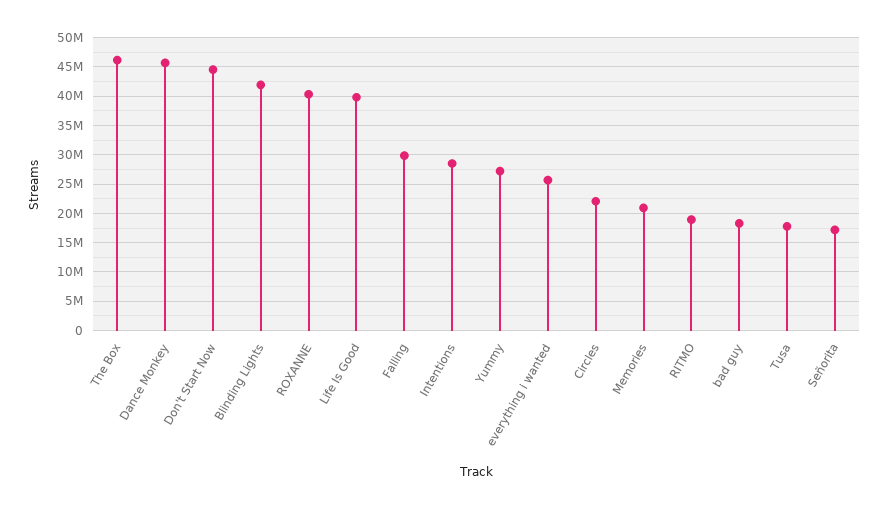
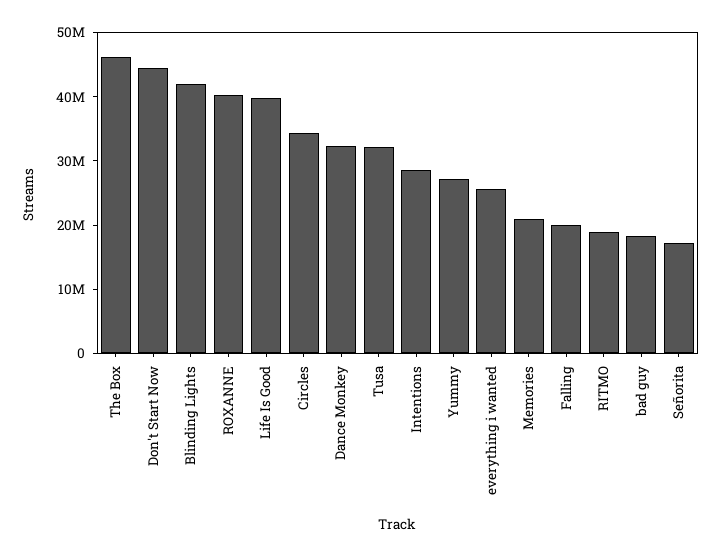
  {
    "The Box": 46000000,
-   "Dance Monkey": 45000000,
+   "Dance Monkey": 32000000,
    "Don't Start Now": 44000000,
    "Blinding Lights": 42000000,
    "ROXANNE": 40000000,
    "Life Is Good": 40000000,
-   "Falling": 30000000,
+   "Falling": 20000000,
    "Intentions": 28000000,
    "Yummy": 28000000,
    "everything i wanted": 26000000,
-   "Circles": 22500000,
+   "Circles": 34000000,
    "Memories": 20000000,
    "RITMO": 18000000,
    "bad guy": 18000000,
-   "Tusa": 17500000,
+   "Tusa": 32000000,
    "Señorita": 18000000
  }

